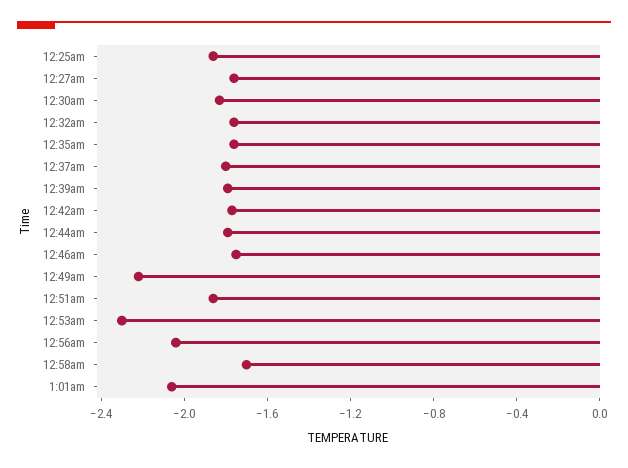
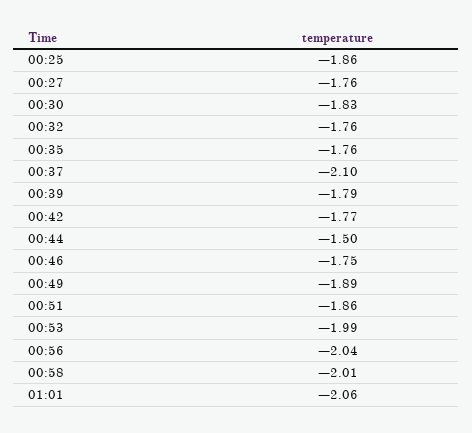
  {
    "12:25am": -1.86,
    "12:27am": -1.76,
    "12:30am": -1.83,
    "12:32am": -1.76,
    "12:35am": -1.76,
-   "12:37am": -1.8,
+   "12:37am": -2.1,
    "12:39am": -1.79,
    "12:42am": -1.77,
-   "12:44am": -1.8,
+   "12:44am": -1.5,
    "12:46am": -1.75,
-   "12:49am": -2.2,
+   "12:49am": -1.89,
    "12:51am": -1.86,
-   "12:53am": -2.3,
+   "12:53am": -1.99,
    "12:56am": -2.04,
-   "12:58am": -1.7,
+   "12:58am": -2.01,
    "1:01am": -2.06
  }

